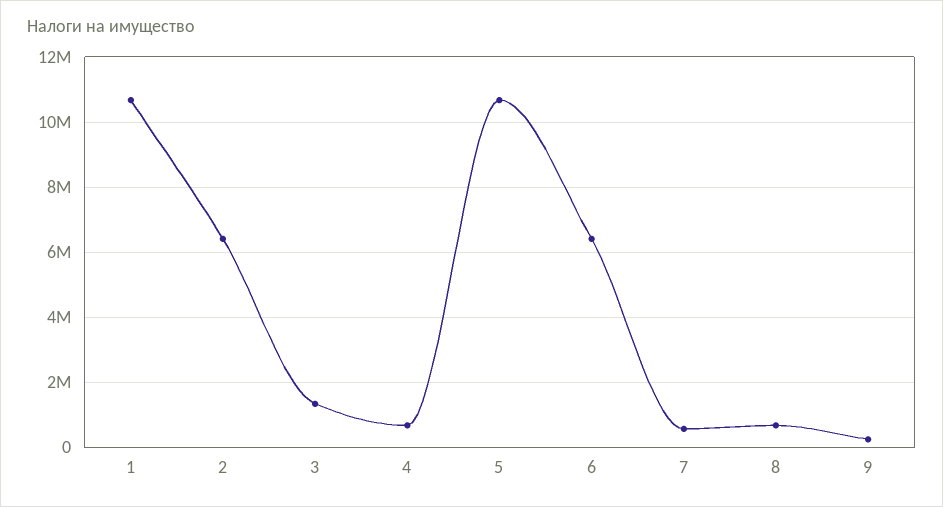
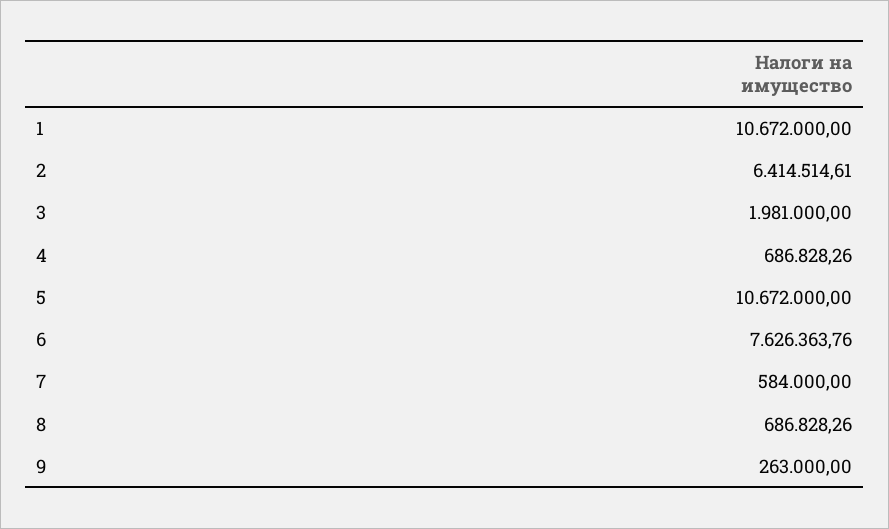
  {
    "1": 10672000,
    "2": 6414514.61,
-   "3": 1400000,
+   "3": 1981000,
    "4": 686828.26,
    "5": 10672000,
-   "6": 6400000,
+   "6": 7626363.76,
    "7": 584000,
    "8": 686828.26,
    "9": 263000
  }

